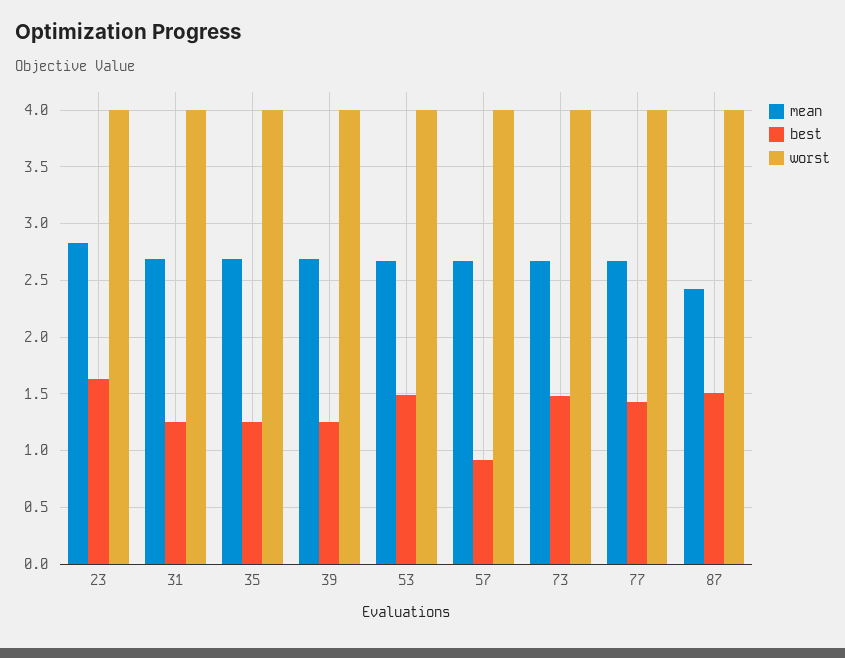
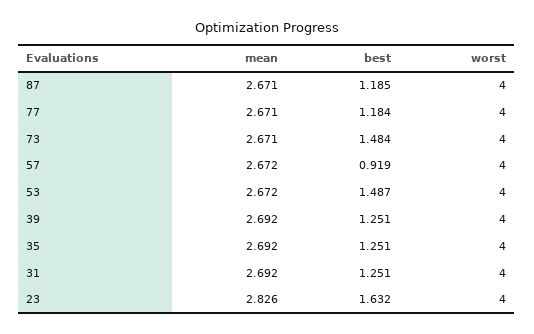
  {
    "mean": {
      "23": 2.826,
      "31": 2.692,
      "35": 2.692,
      "39": 2.692,
      "53": 2.672,
      "57": 2.672,
      "73": 2.671,
      "77": 2.671,
-     "87": 2.4
+     "87": 2.671
    },
    "best": {
      "23": 1.632,
      "31": 1.251,
      "35": 1.251,
      "39": 1.251,
      "53": 1.487,
      "57": 0.919,
      "73": 1.484,
-     "77": 1.4,
+     "77": 1.184,
-     "87": 1.5
+     "87": 1.185
    },
    "worst": {
      "23": 4,
      "31": 4,
      "35": 4,
      "39": 4,
      "53": 4,
      "57": 4,
      "73": 4,
      "77": 4,
      "87": 4
    }
  }

